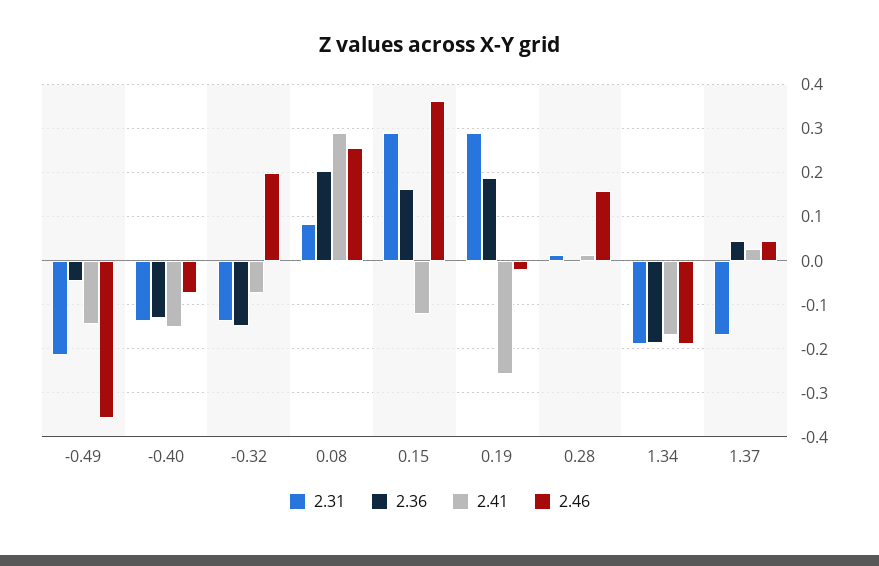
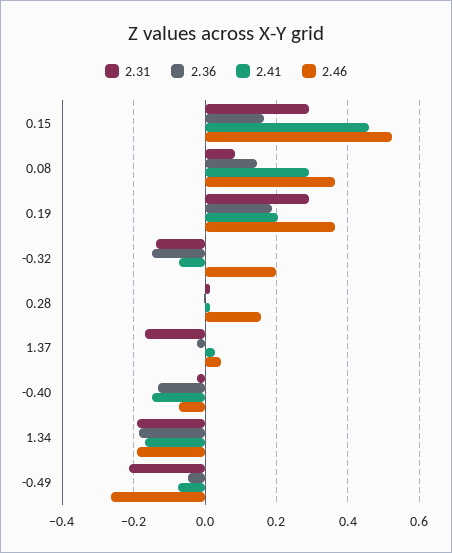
  {
    "2.31": {
      "-0.49": -0.22,
-     "-0.40": -0.14,
+     "-0.40": -0.02,
      "-0.32": -0.14,
      "0.08": 0.08,
      "0.15": 0.3,
      "0.19": 0.3,
      "0.28": 0.02,
      "1.34": -0.2,
      "1.37": -0.16
    },
    "2.36": {
      "-0.49": -0.04,
      "-0.40": -0.14,
      "-0.32": -0.14,
-     "0.08": 0.2,
+     "0.08": 0.14,
      "0.15": 0.16,
      "0.19": 0.18,
      "0.28": 0,
      "1.34": -0.18,
-     "1.37": 0.04
+     "1.37": -0.02
    },
    "2.41": {
-     "-0.49": -0.14,
+     "-0.49": -0.08,
      "-0.40": -0.16,
      "-0.32": -0.08,
      "0.08": 0.3,
-     "0.15": -0.12,
+     "0.15": 0.46,
-     "0.19": -0.26,
+     "0.19": 0.2,
      "0.28": 0.02,
      "1.34": -0.16,
      "1.37": 0.02
    },
    "2.46": {
-     "-0.49": -0.36,
+     "-0.49": -0.26,
      "-0.40": -0.08,
      "-0.32": 0.2,
-     "0.08": 0.26,
+     "0.08": 0.36,
-     "0.15": 0.36,
+     "0.15": 0.52,
-     "0.19": -0.02,
+     "0.19": 0.36,
      "0.28": 0.16,
      "1.34": -0.2,
      "1.37": 0.04
    }
  }

